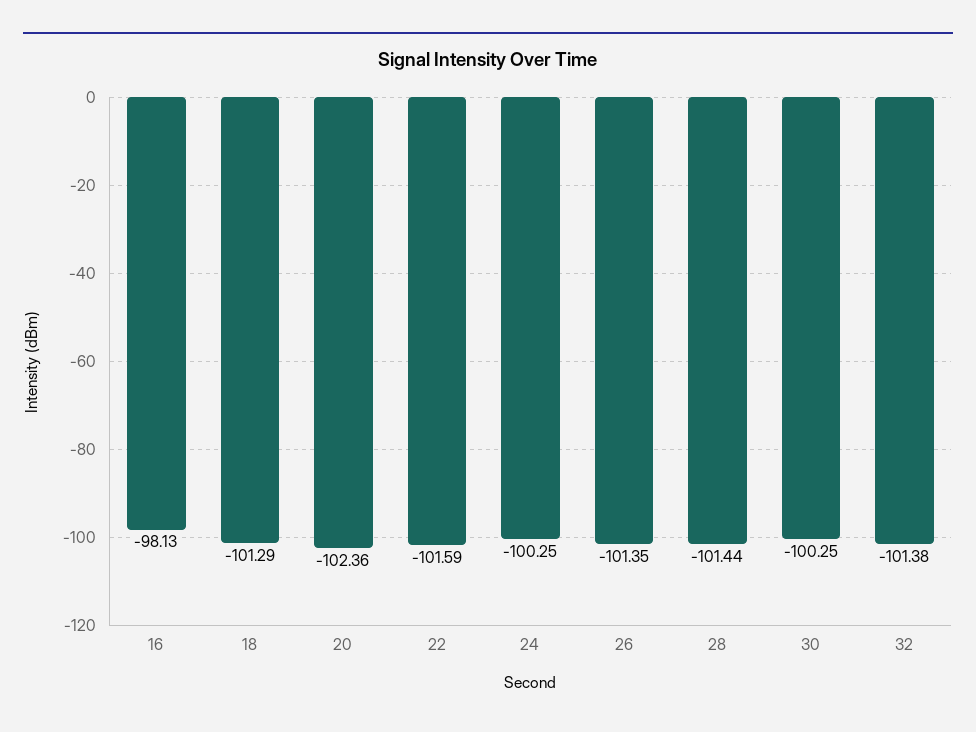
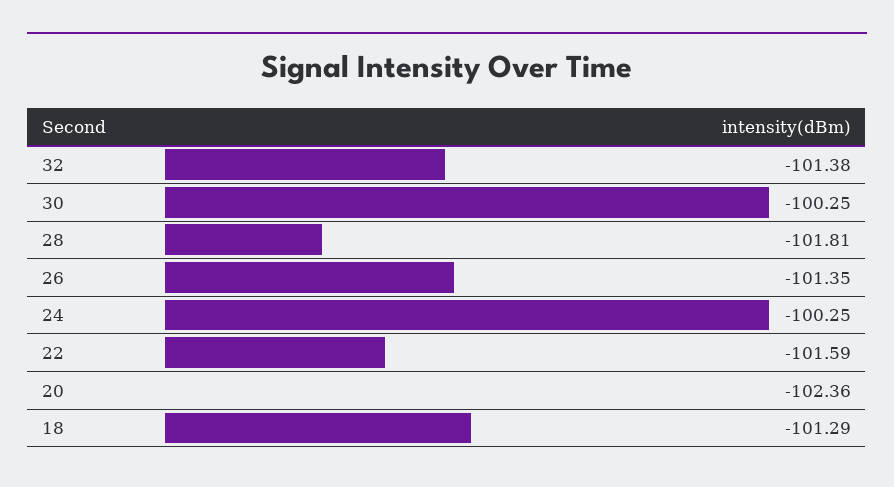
  {
-   "16": -98.13,
    "18": -101.29,
    "20": -102.36,
    "22": -101.59,
    "24": -100.25,
    "26": -101.35,
-   "28": -101.44,
+   "28": -101.81,
    "30": -100.25,
    "32": -101.38
  }

